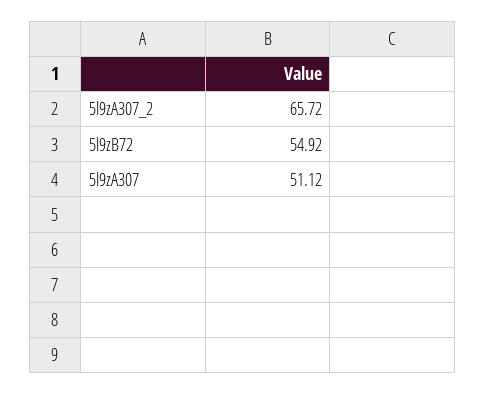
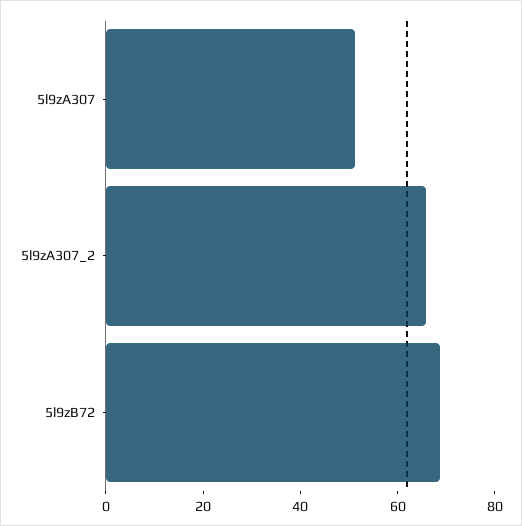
  {
    "5l9zA307_2": 65.72,
-   "5l9zB72": 54.92,
+   "5l9zB72": 70,
    "5l9zA307": 51.12
  }

